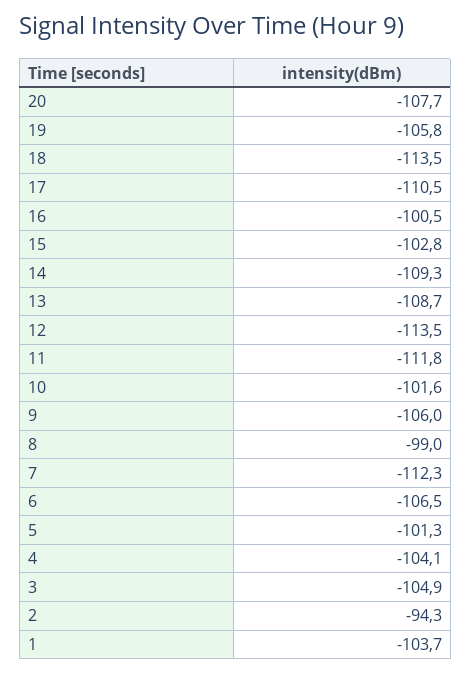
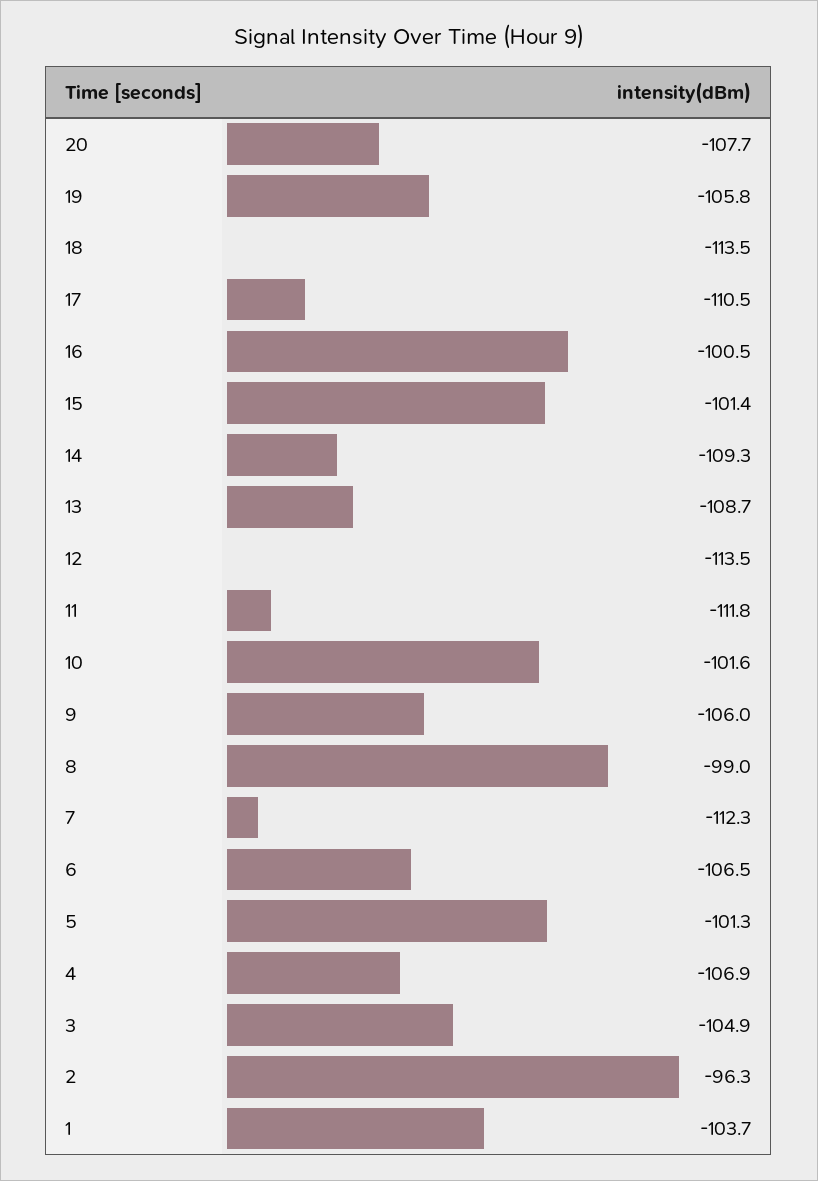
  {
    "20": -107.7,
    "19": -105.8,
    "18": -113.5,
    "17": -110.5,
    "16": -100.5,
-   "15": -102.8,
+   "15": -101.4,
    "14": -109.3,
    "13": -108.7,
    "12": -113.5,
    "11": -111.8,
    "10": -101.6,
    "9": -106,
    "8": -99,
    "7": -112.3,
    "6": -106.5,
    "5": -101.3,
-   "4": -104.1,
+   "4": -106.9,
    "3": -104.9,
-   "2": -94.3,
+   "2": -96.3,
    "1": -103.7
  }

